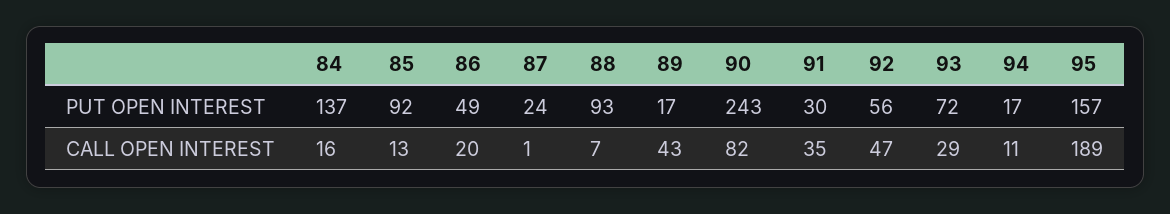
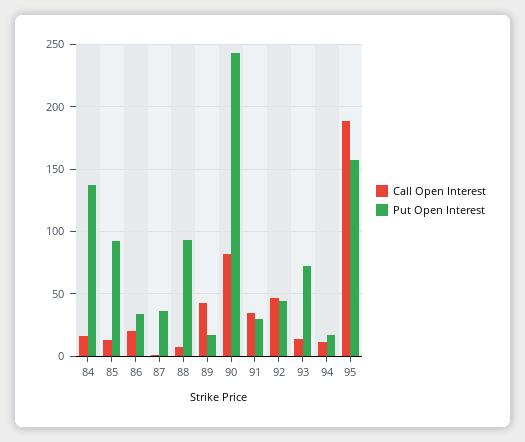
  {
    "PUT OPEN INTEREST": {
      "84": 137,
      "85": 92,
-     "86": 49,
+     "86": 35,
-     "87": 24,
+     "87": 35,
      "88": 93,
      "89": 17,
      "90": 243,
      "91": 30,
-     "92": 56,
+     "92": 45,
      "93": 72,
      "94": 17,
      "95": 157
    },
    "CALL OPEN INTEREST": {
      "84": 16,
      "85": 13,
      "86": 20,
      "87": 1,
      "88": 7,
      "89": 43,
      "90": 82,
      "91": 35,
      "92": 47,
-     "93": 29,
+     "93": 15,
      "94": 11,
      "95": 189
    }
  }

